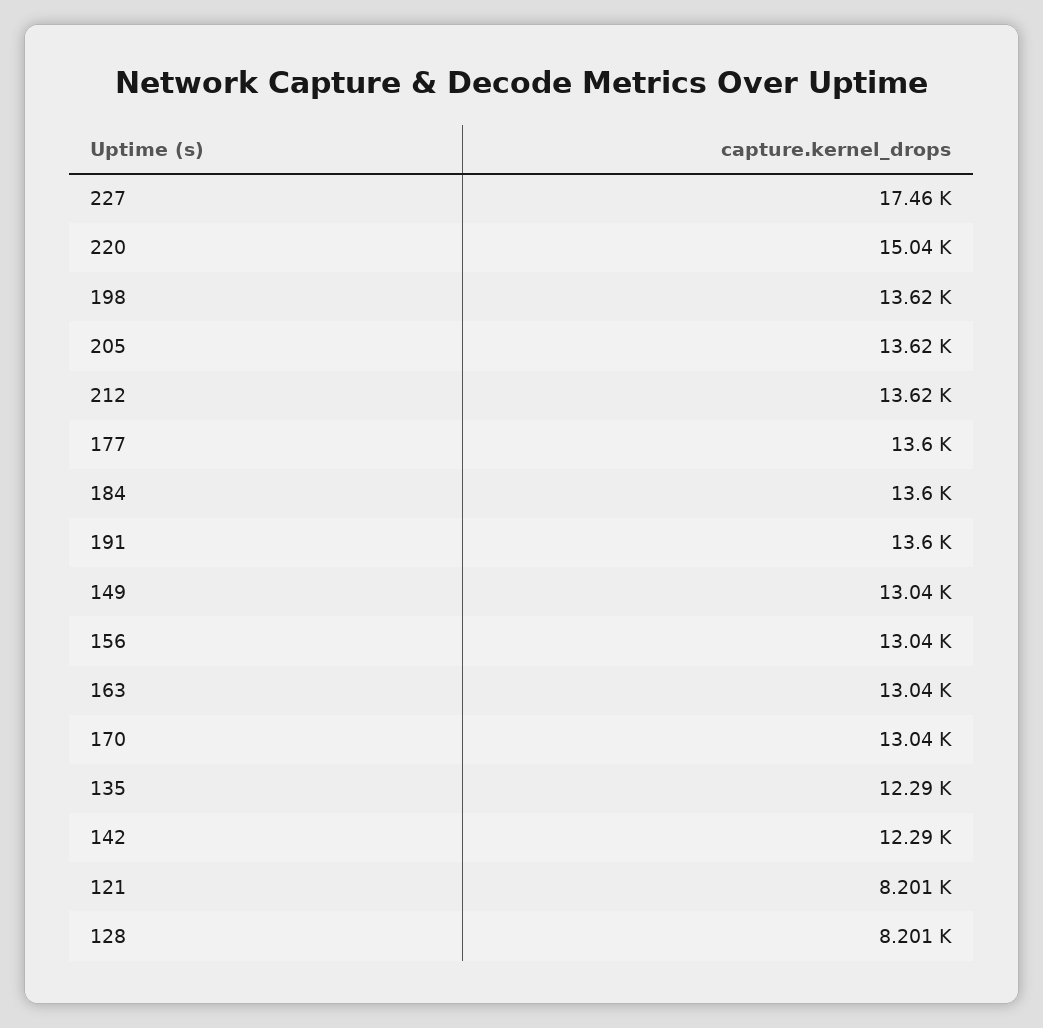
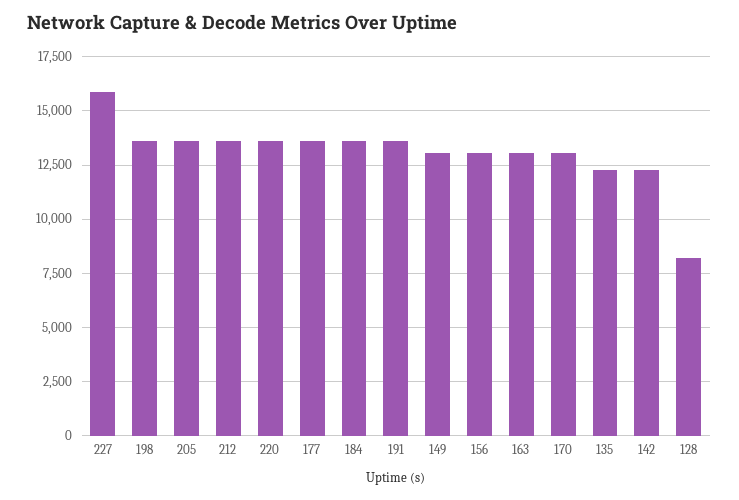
  {
-   "227": 17460,
+   "227": 16000,
-   "220": 15040,
+   "220": 13500,
    "198": 13620,
    "205": 13620,
    "212": 13620,
    "177": 13600,
    "184": 13600,
    "191": 13600,
    "149": 13040,
    "156": 13040,
    "163": 13040,
    "170": 13040,
    "135": 12290,
    "142": 12290,
-   "121": 8201,
    "128": 8201
  }

